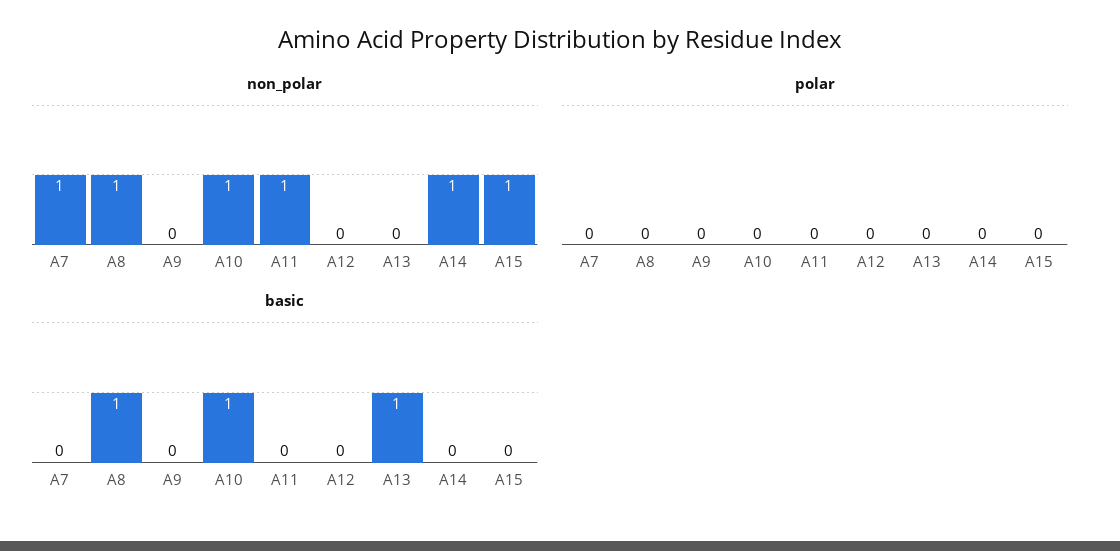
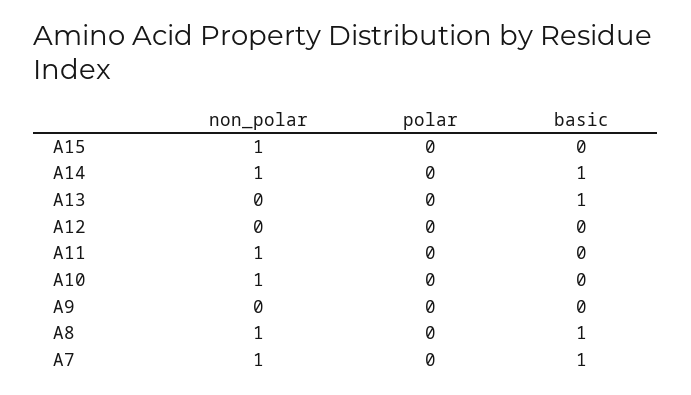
  {
    "non_polar": {
      "A7": 1,
      "A8": 1,
      "A9": 0,
      "A10": 1,
      "A11": 1,
      "A12": 0,
      "A13": 0,
      "A14": 1,
      "A15": 1
    },
    "polar": {
      "A7": 0,
      "A8": 0,
      "A9": 0,
      "A10": 0,
      "A11": 0,
      "A12": 0,
      "A13": 0,
      "A14": 0,
      "A15": 0
    },
    "basic": {
-     "A7": 0,
+     "A7": 1,
      "A8": 1,
      "A9": 0,
-     "A10": 1,
+     "A10": 0,
      "A11": 0,
      "A12": 0,
      "A13": 1,
-     "A14": 0,
+     "A14": 1,
      "A15": 0
    }
  }

